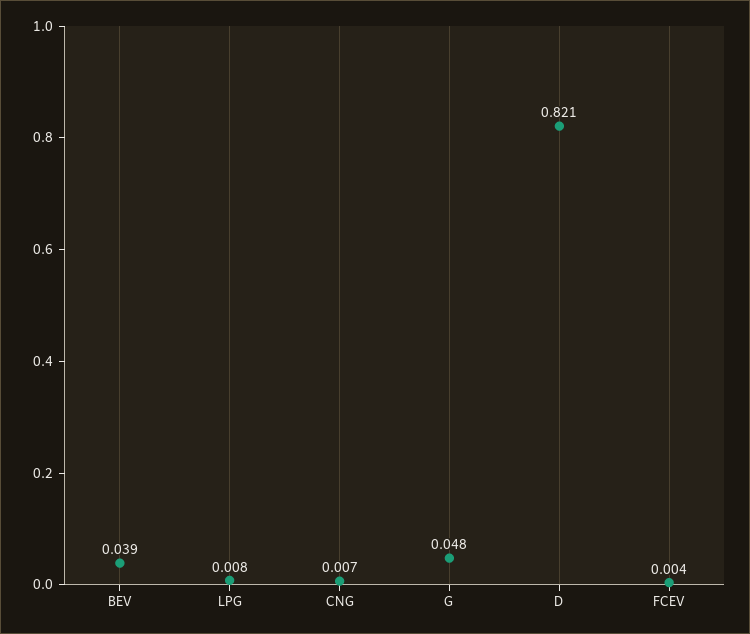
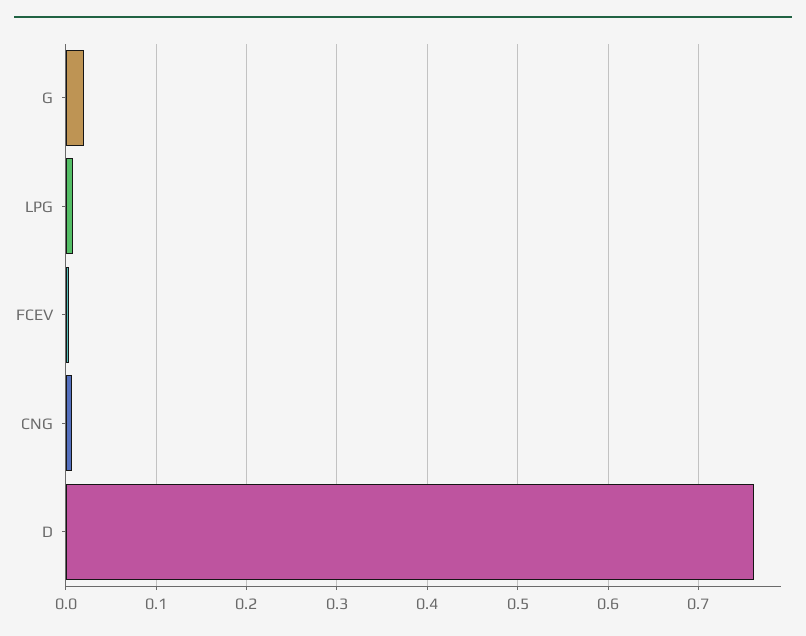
  {
-   "BEV": 0.039,
    "LPG": 0.008,
    "CNG": 0.007,
-   "G": 0.048,
+   "G": 0.02,
-   "D": 0.821,
+   "D": 0.76,
    "FCEV": 0.004
  }

